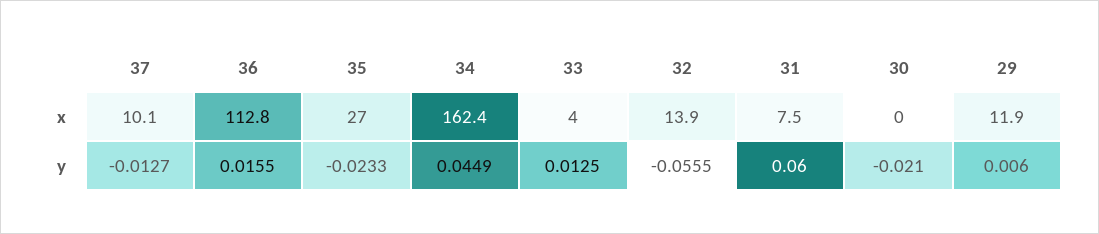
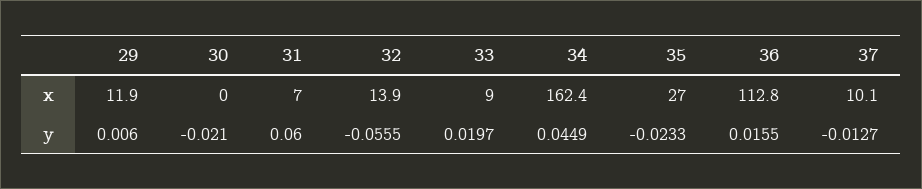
  {
    "37": {
      "x": 10.1,
      "y": -0.0127
    },
    "36": {
      "x": 112.8,
      "y": 0.0155
    },
    "35": {
      "x": 27,
      "y": -0.0233
    },
    "34": {
      "x": 162.4,
      "y": 0.0449
    },
    "33": {
-     "x": 4,
+     "x": 9,
-     "y": 0.0125
+     "y": 0.0197
    },
    "32": {
      "x": 13.9,
      "y": -0.0555
    },
    "31": {
-     "x": 7.5,
+     "x": 7,
      "y": 0.06
    },
    "30": {
      "x": 0,
      "y": -0.021
    },
    "29": {
      "x": 11.9,
      "y": 0.006
    }
  }

